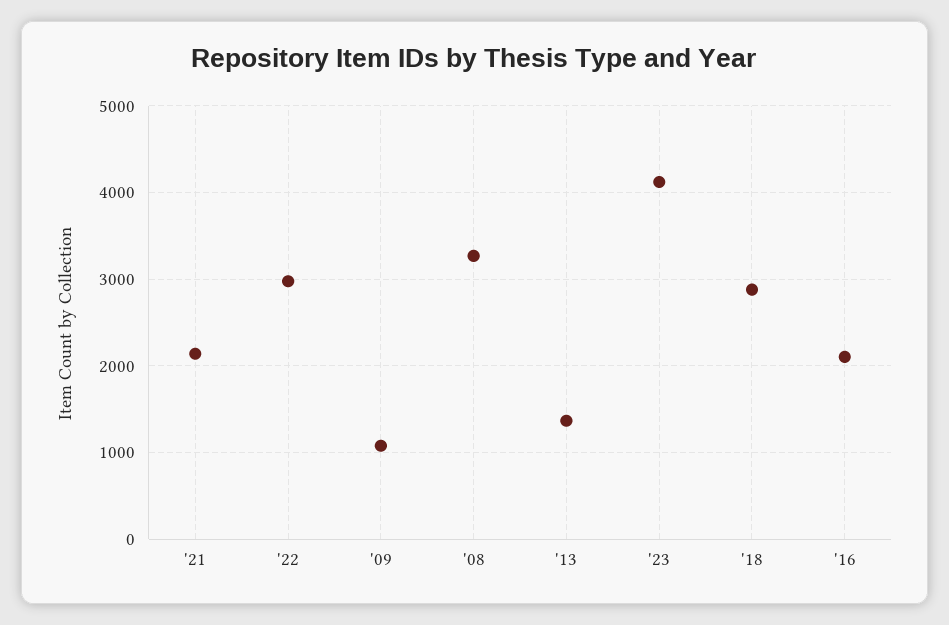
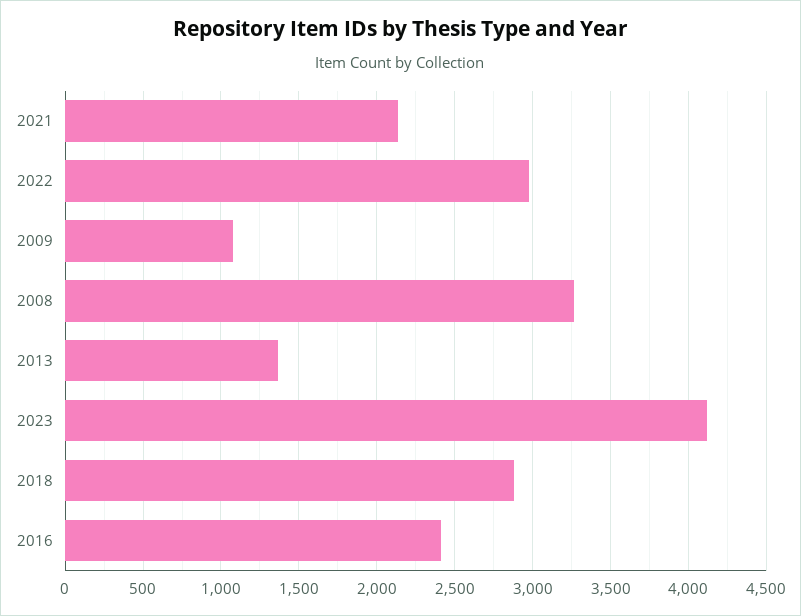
  {
    "'21": 2150,
    "'22": 3000,
    "'09": 1100,
    "'08": 3250,
    "'13": 1350,
    "'23": 4100,
    "'18": 2900,
-   "'16": 2100
+   "'16": 2400
  }

